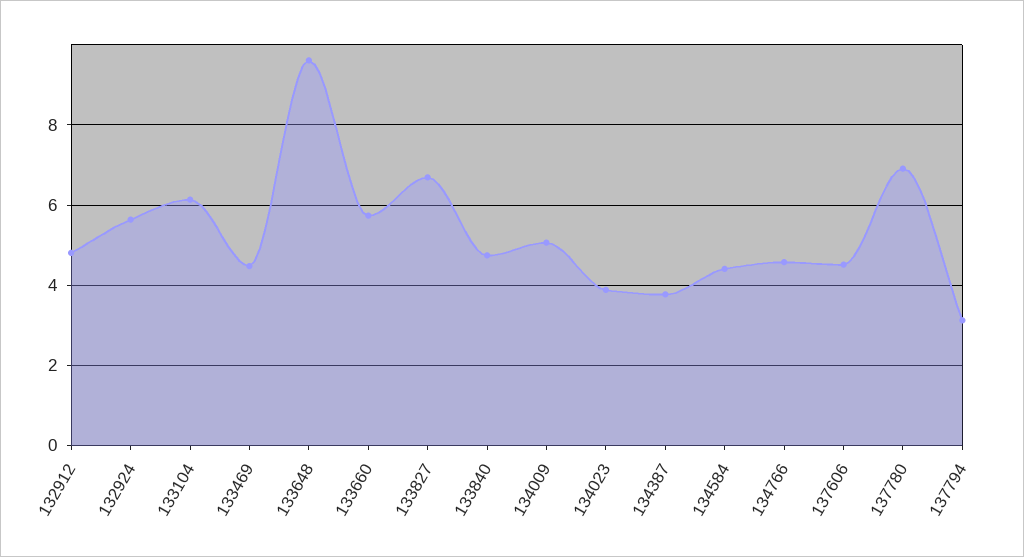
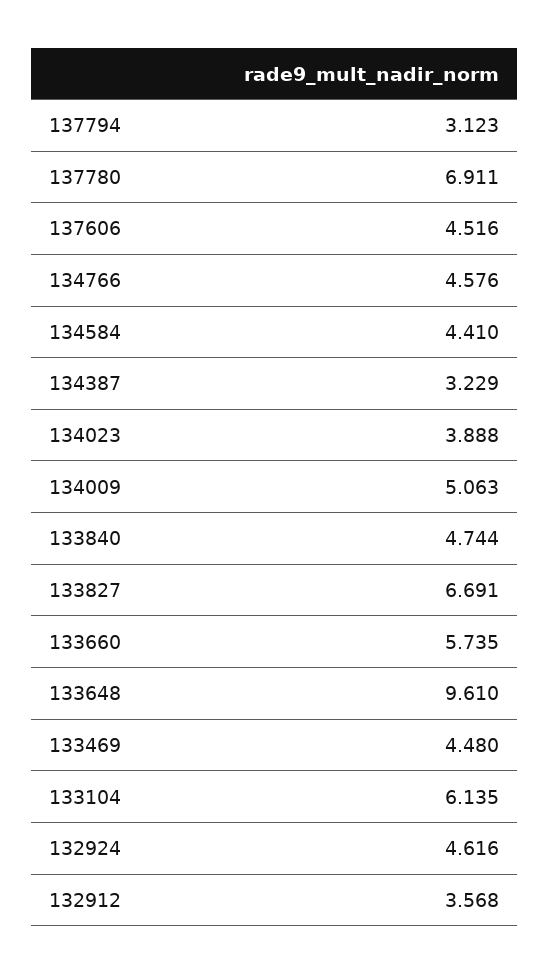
  {
-   "132912": 4.8,
+   "132912": 3.568,
-   "132924": 5.6,
+   "132924": 4.616,
    "133104": 6.135,
    "133469": 4.48,
    "133648": 9.61,
    "133660": 5.735,
    "133827": 6.691,
    "133840": 4.744,
    "134009": 5.063,
    "134023": 3.888,
-   "134387": 3.8,
+   "134387": 3.229,
    "134584": 4.41,
    "134766": 4.576,
    "137606": 4.516,
    "137780": 6.911,
    "137794": 3.123
  }

